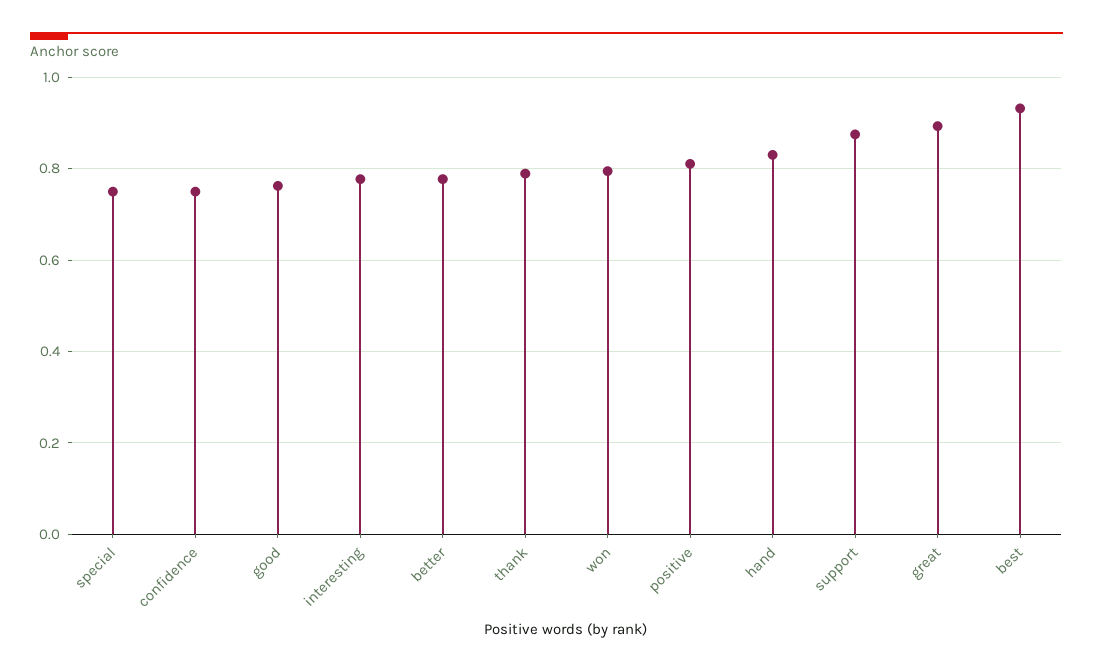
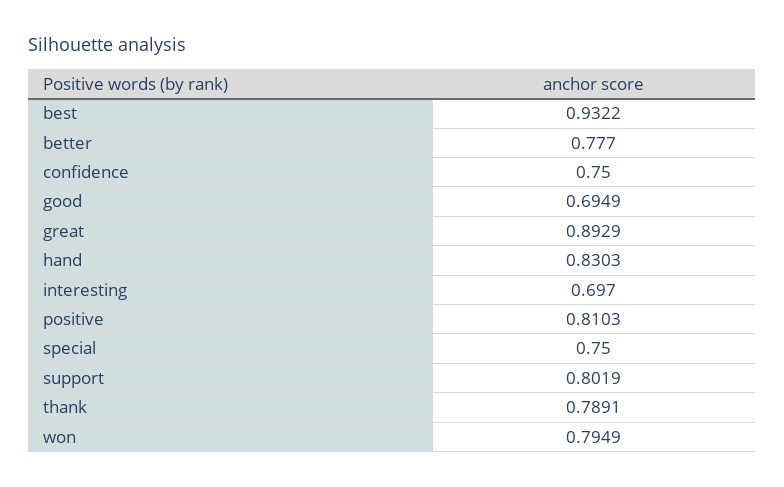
  {
    "special": 0.75,
    "confidence": 0.75,
-   "good": 0.76,
+   "good": 0.6949,
-   "interesting": 0.78,
+   "interesting": 0.697,
    "better": 0.777,
    "thank": 0.7891,
    "won": 0.7949,
    "positive": 0.8103,
    "hand": 0.8303,
-   "support": 0.88,
+   "support": 0.8019,
    "great": 0.8929,
    "best": 0.9322
  }

